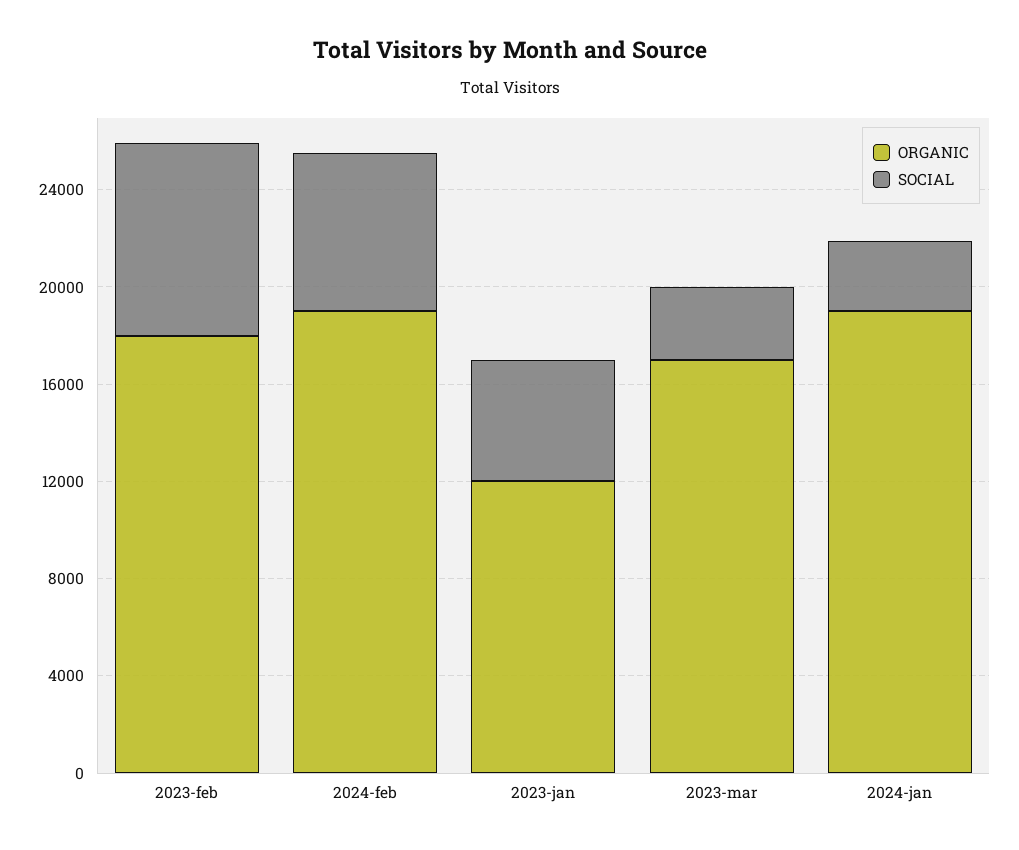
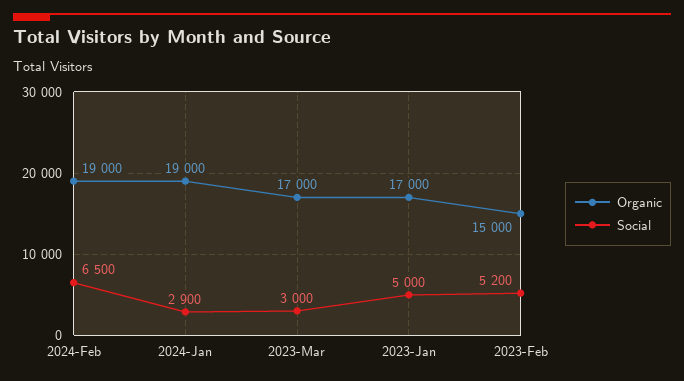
  {
    "ORGANIC": {
-     "2023-feb": 18000,
+     "2023-feb": 15000,
      "2024-feb": 19000,
-     "2023-jan": 12000,
+     "2023-jan": 17000,
      "2023-mar": 17000,
      "2024-jan": 19000
    },
    "SOCIAL": {
-     "2023-feb": 8000,
+     "2023-feb": 5200,
      "2024-feb": 6500,
      "2023-jan": 5000,
      "2023-mar": 3000,
      "2024-jan": 2900
    }
  }

